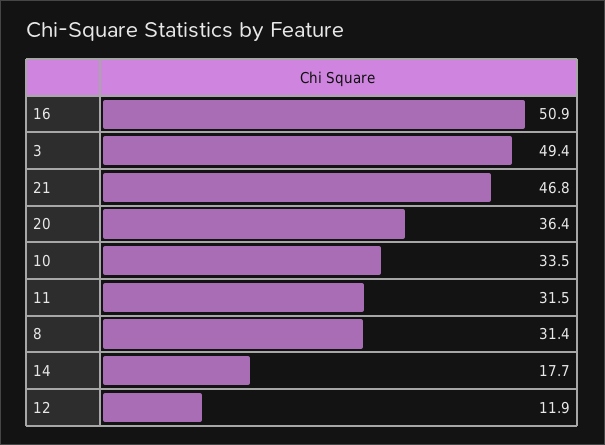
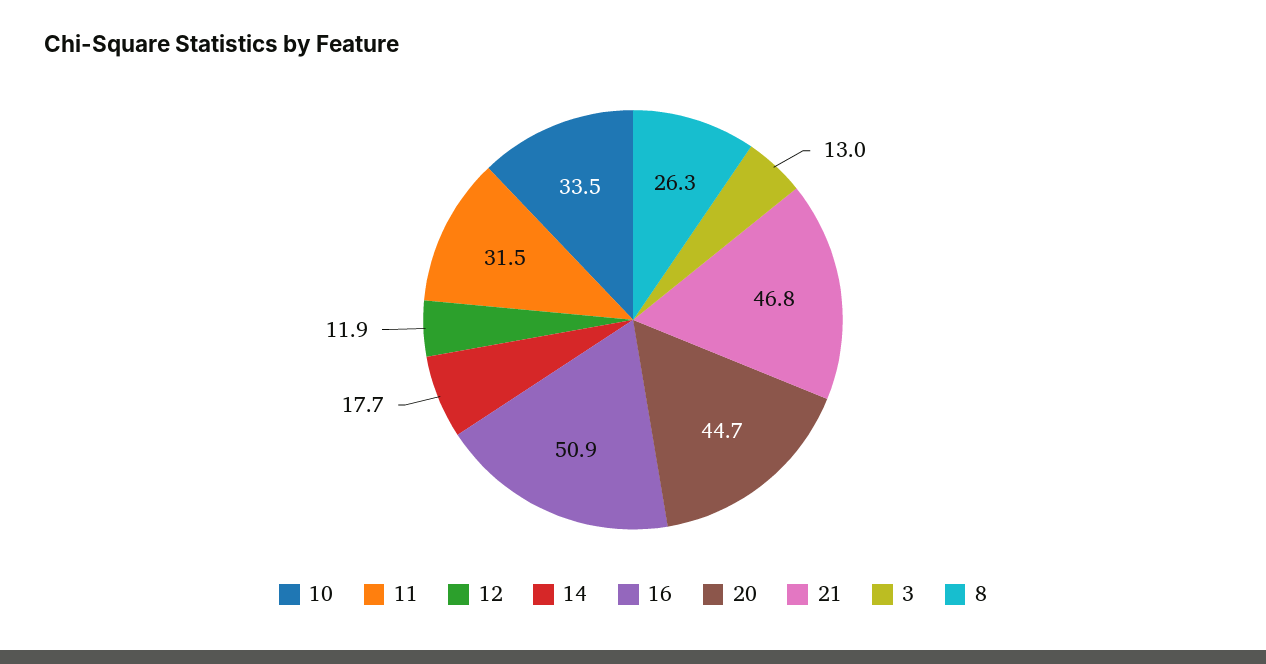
  {
    "16": 50.9,
-   "3": 49.4,
+   "3": 13,
    "21": 46.8,
-   "20": 36.4,
+   "20": 44.7,
    "10": 33.5,
    "11": 31.5,
-   "8": 31.4,
+   "8": 26.3,
    "14": 17.7,
    "12": 11.9
  }

